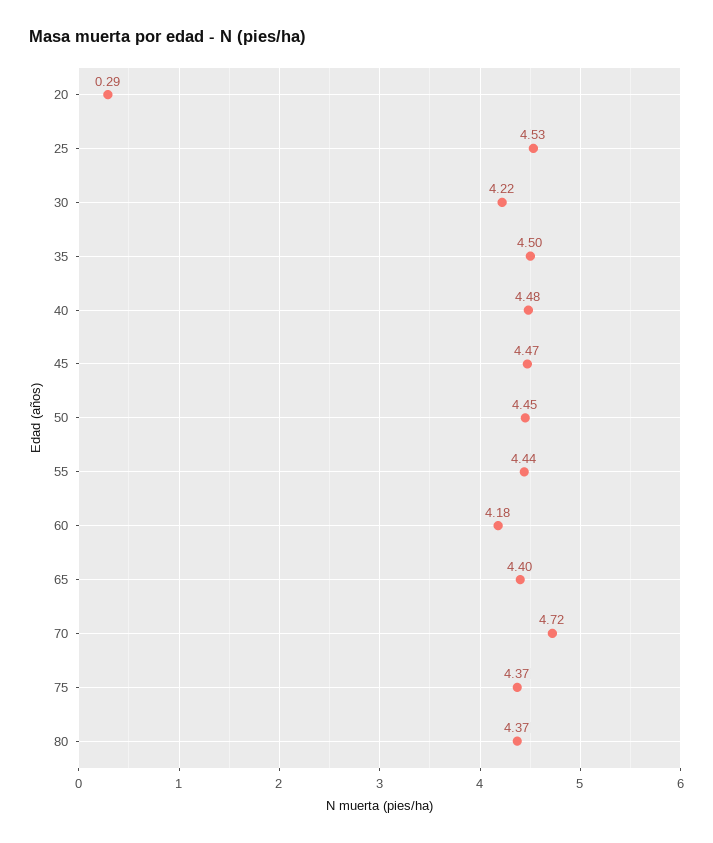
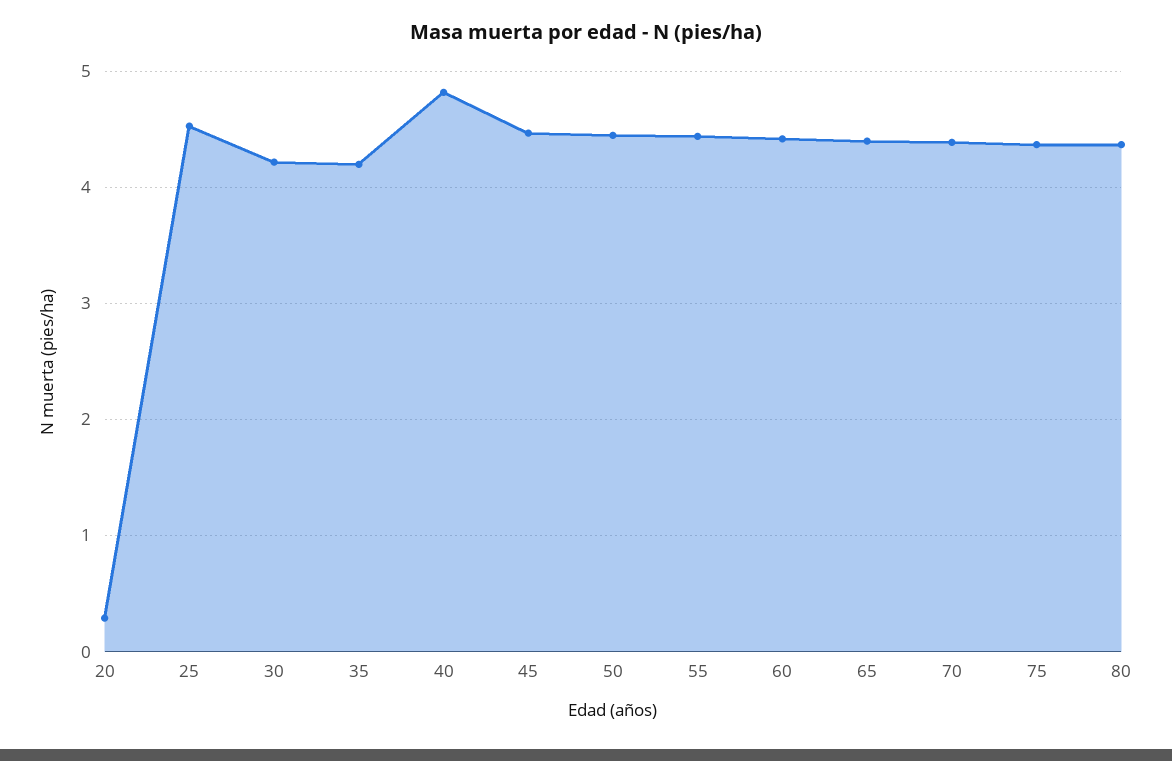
  {
    "20": 0.29,
    "25": 4.53,
    "30": 4.22,
-   "35": 4.5,
+   "35": 4.2,
-   "40": 4.48,
+   "40": 4.8,
    "45": 4.47,
    "50": 4.45,
    "55": 4.44,
-   "60": 4.18,
+   "60": 4.4,
    "65": 4.4,
-   "70": 4.72,
+   "70": 4.4,
    "75": 4.37,
    "80": 4.37
  }

